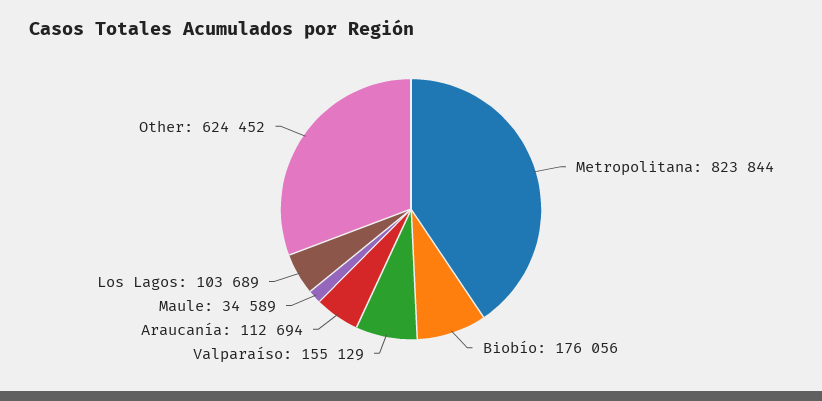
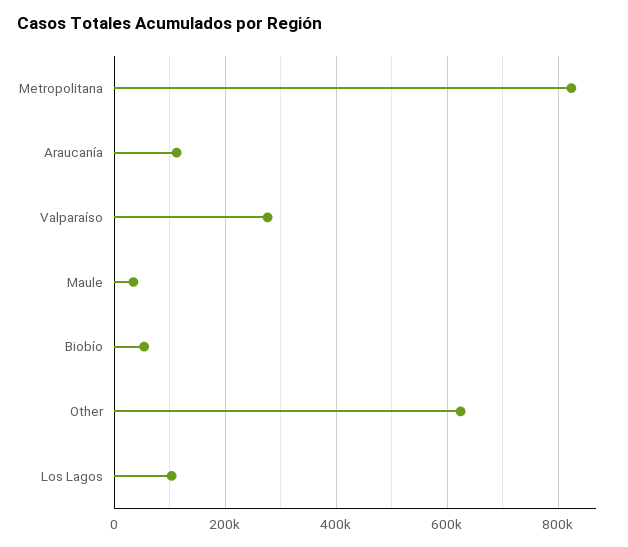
  {
    "Metropolitana": 823844,
-   "Biobío": 176056,
+   "Biobío": 60000,
-   "Valparaíso": 155129,
+   "Valparaíso": 280000,
    "Araucanía": 112694,
    "Maule": 34589,
    "Los Lagos": 103689,
    "Other": 624452
  }

